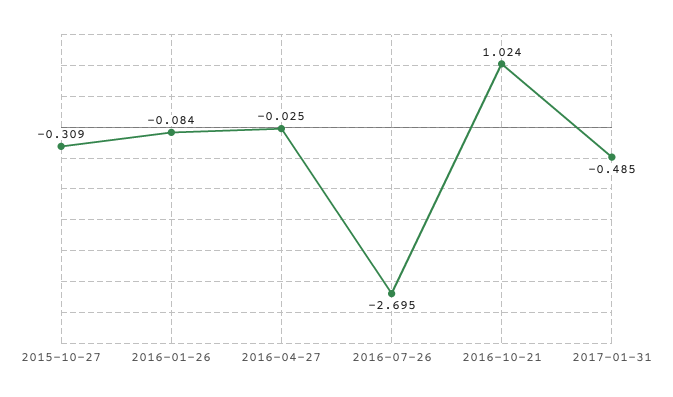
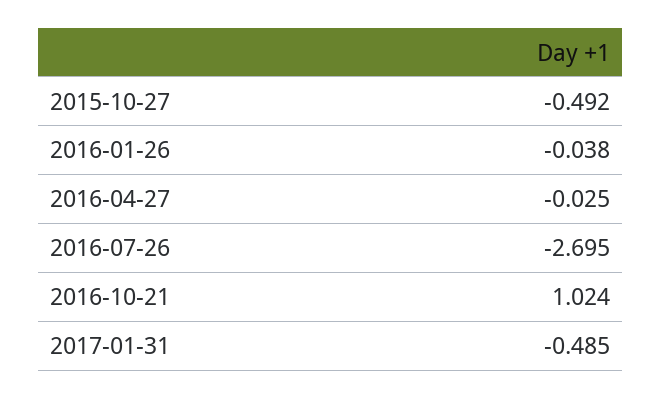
  {
-   "2015-10-27": -0.309,
+   "2015-10-27": -0.492,
-   "2016-01-26": -0.084,
+   "2016-01-26": -0.038,
    "2016-04-27": -0.025,
    "2016-07-26": -2.695,
    "2016-10-21": 1.024,
    "2017-01-31": -0.485
  }

